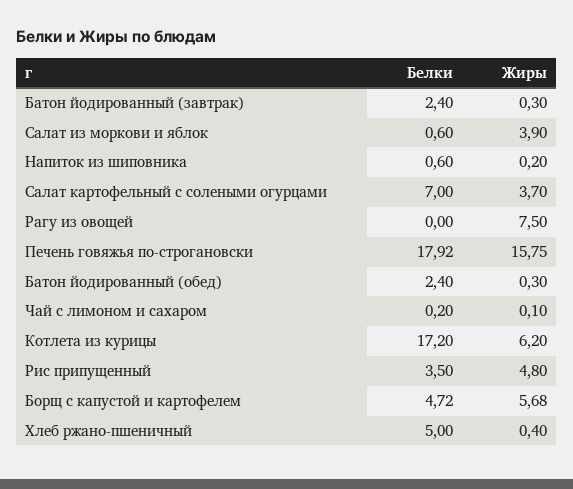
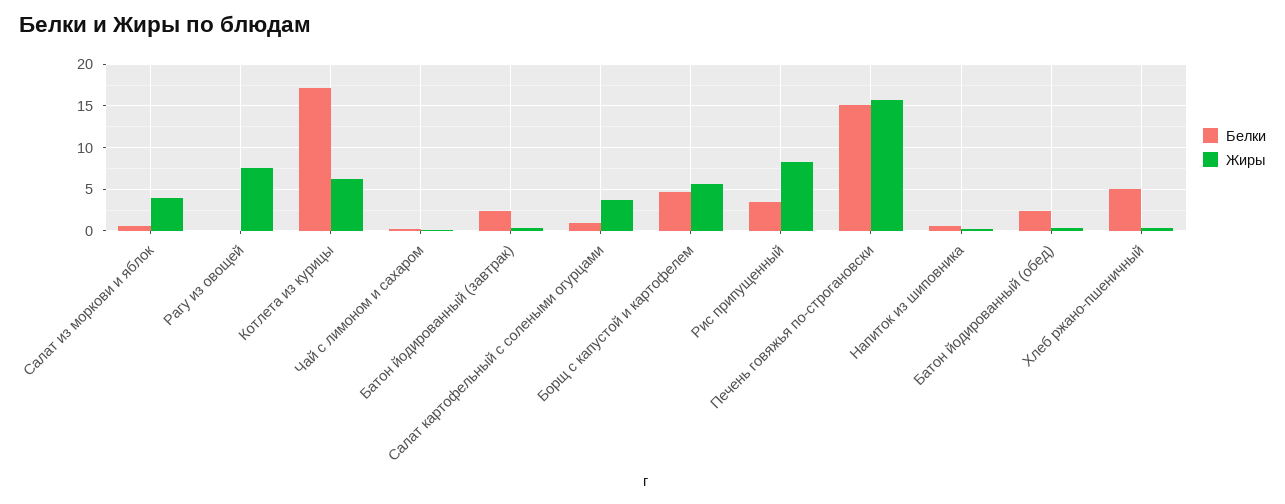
  {
    "Белки": {
      "Батон йодированный (завтрак)": 2.4,
      "Салат из моркови и яблок": 0.6,
      "Напиток из шиповника": 0.6,
-     "Салат картофельный с солеными огурцами": 7,
+     "Салат картофельный с солеными огурцами": 1,
      "Рагу из овощей": 0,
-     "Печень говяжья по-строгановски": 17.92,
+     "Печень говяжья по-строгановски": 15,
      "Батон йодированный (обед)": 2.4,
      "Чай с лимоном и сахаром": 0.2,
      "Котлета из курицы": 17.2,
      "Рис припущенный": 3.5,
      "Борщ с капустой и картофелем": 4.72,
      "Хлеб ржано-пшеничный": 5
    },
    "Жиры": {
      "Батон йодированный (завтрак)": 0.3,
      "Салат из моркови и яблок": 3.9,
      "Напиток из шиповника": 0.2,
      "Салат картофельный с солеными огурцами": 3.7,
      "Рагу из овощей": 7.5,
      "Печень говяжья по-строгановски": 15.75,
      "Батон йодированный (обед)": 0.3,
      "Чай с лимоном и сахаром": 0.1,
      "Котлета из курицы": 6.2,
-     "Рис припущенный": 4.8,
+     "Рис припущенный": 8,
      "Борщ с капустой и картофелем": 5.68,
      "Хлеб ржано-пшеничный": 0.4
    }
  }

